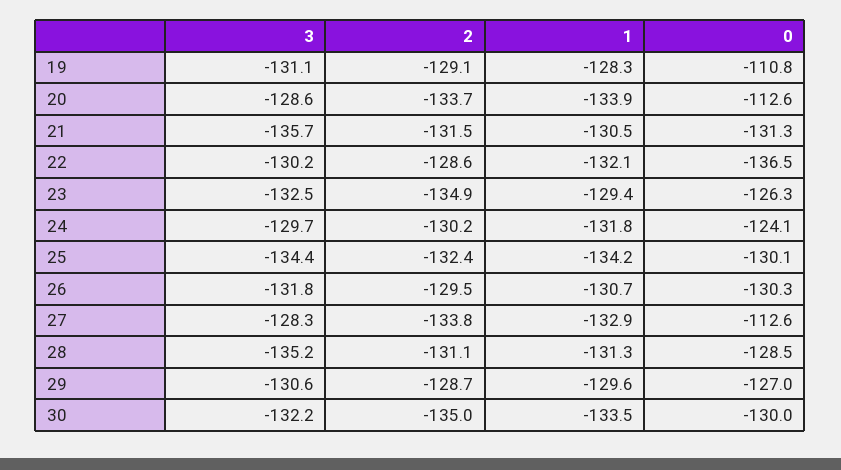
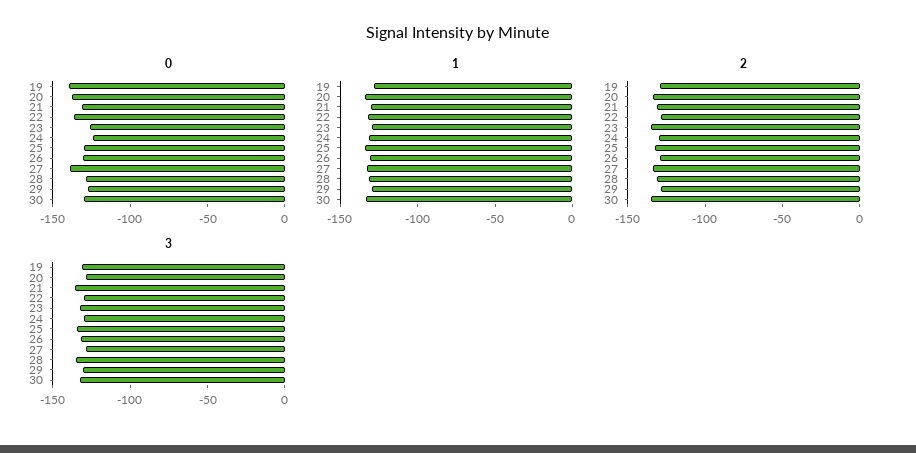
  {
    "3": {
      "19": -131.1,
      "20": -128.6,
      "21": -135.7,
      "22": -130.2,
      "23": -132.5,
      "24": -129.7,
      "25": -134.4,
      "26": -131.8,
      "27": -128.3,
      "28": -135.2,
      "29": -130.6,
      "30": -132.2
    },
    "2": {
      "19": -129.1,
      "20": -133.7,
      "21": -131.5,
      "22": -128.6,
      "23": -134.9,
      "24": -130.2,
      "25": -132.4,
      "26": -129.5,
      "27": -133.8,
      "28": -131.1,
      "29": -128.7,
      "30": -135
    },
    "1": {
      "19": -128.3,
      "20": -133.9,
      "21": -130.5,
      "22": -132.1,
      "23": -129.4,
      "24": -131.8,
      "25": -134.2,
      "26": -130.7,
      "27": -132.9,
      "28": -131.3,
      "29": -129.6,
      "30": -133.5
    },
    "0": {
-     "19": -110.8,
+     "19": -140,
-     "20": -112.6,
+     "20": -140,
      "21": -131.3,
      "22": -136.5,
      "23": -126.3,
      "24": -124.1,
      "25": -130.1,
      "26": -130.3,
-     "27": -112.6,
+     "27": -140,
      "28": -128.5,
      "29": -127,
      "30": -130
    }
  }

